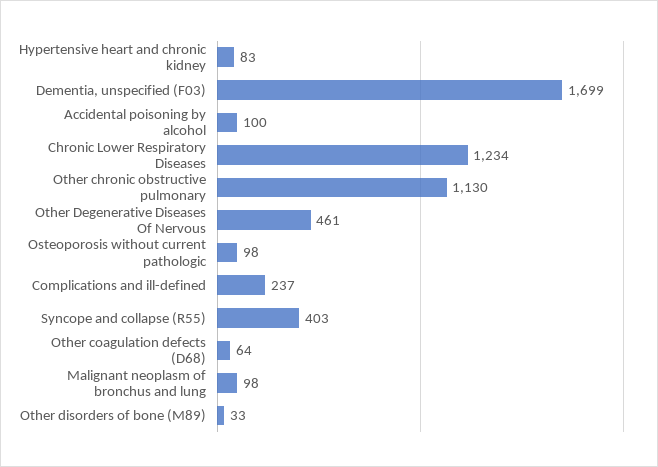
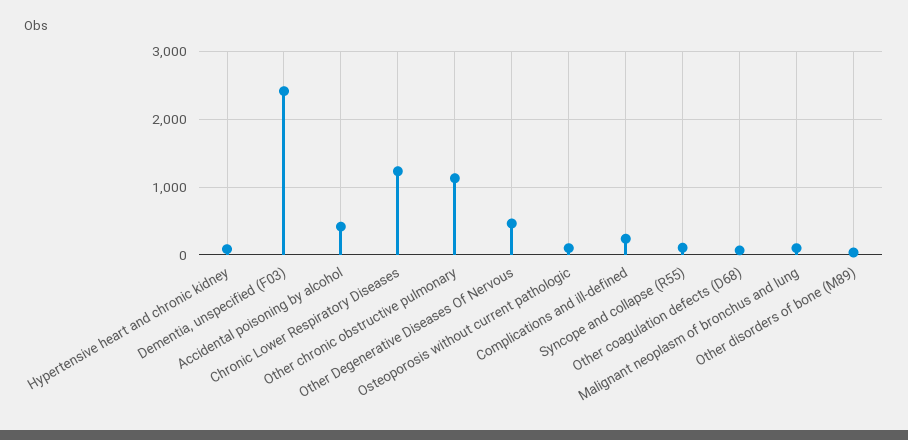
  {
    "Hypertensive heart and chronic kidney": 83,
-   "Dementia, unspecified (F03)": 1699,
+   "Dementia, unspecified (F03)": 2400,
-   "Accidental poisoning by alcohol": 100,
+   "Accidental poisoning by alcohol": 400,
    "Chronic Lower Respiratory Diseases": 1234,
    "Other chronic obstructive pulmonary": 1130,
    "Other Degenerative Diseases Of Nervous": 461,
    "Osteoporosis without current pathologic": 98,
    "Complications and ill-defined": 237,
-   "Syncope and collapse (R55)": 403,
+   "Syncope and collapse (R55)": 100,
    "Other coagulation defects (D68)": 64,
    "Malignant neoplasm of bronchus and lung": 98,
    "Other disorders of bone (M89)": 33
  }

